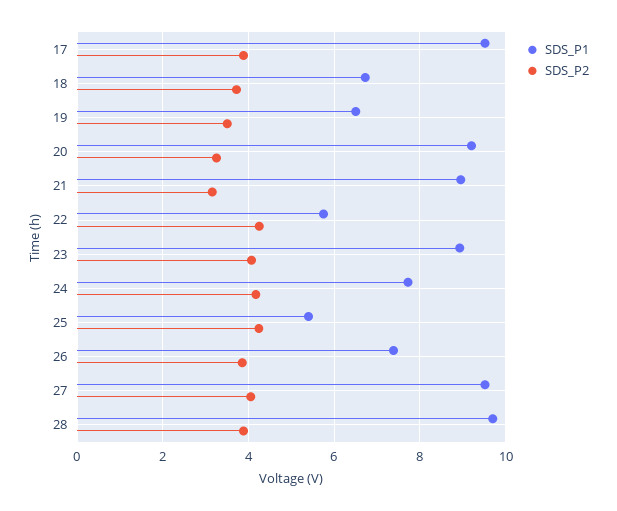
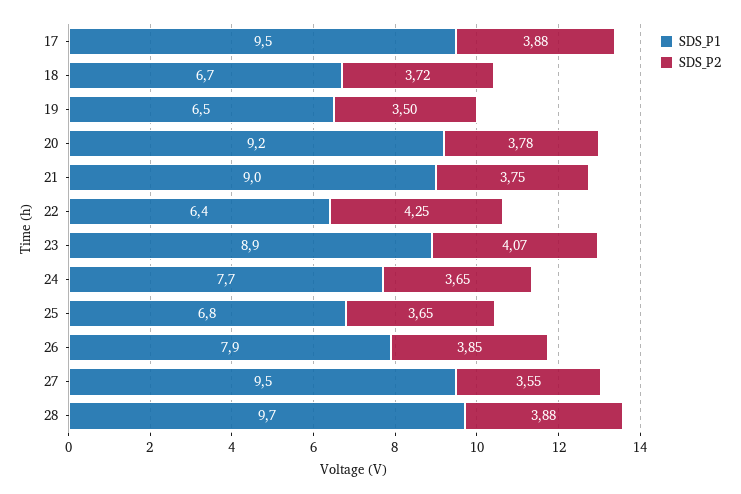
  {
    "SDS_P1": {
      "17": 9.5,
      "18": 6.7,
      "19": 6.5,
      "20": 9.2,
      "21": 9,
-     "22": 5.8,
+     "22": 6.4,
      "23": 8.9,
      "24": 7.7,
-     "25": 5.4,
+     "25": 6.8,
-     "26": 7.4,
+     "26": 7.9,
      "27": 9.5,
      "28": 9.7
    },
    "SDS_P2": {
      "17": 3.88,
      "18": 3.72,
      "19": 3.5,
-     "20": 3.2,
+     "20": 3.78,
-     "21": 3.2,
+     "21": 3.75,
      "22": 4.25,
      "23": 4.07,
-     "24": 4.2,
+     "24": 3.65,
-     "25": 4.2,
+     "25": 3.65,
      "26": 3.85,
-     "27": 4,
+     "27": 3.55,
      "28": 3.88
    }
  }

